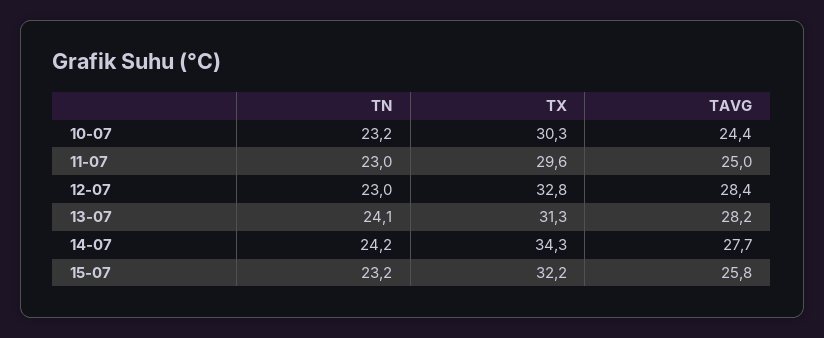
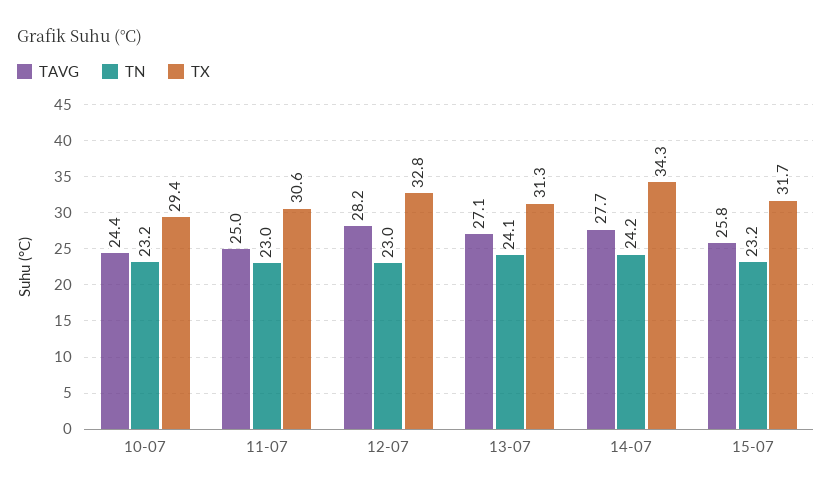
  {
    "TN": {
      "10-07": 23.2,
      "11-07": 23,
      "12-07": 23,
      "13-07": 24.1,
      "14-07": 24.2,
      "15-07": 23.2
    },
    "TX": {
-     "10-07": 30.3,
+     "10-07": 29.4,
-     "11-07": 29.6,
+     "11-07": 30.6,
      "12-07": 32.8,
      "13-07": 31.3,
      "14-07": 34.3,
-     "15-07": 32.2
+     "15-07": 31.7
    },
    "TAVG": {
      "10-07": 24.4,
      "11-07": 25,
-     "12-07": 28.4,
+     "12-07": 28.2,
-     "13-07": 28.2,
+     "13-07": 27.1,
      "14-07": 27.7,
      "15-07": 25.8
    }
  }

